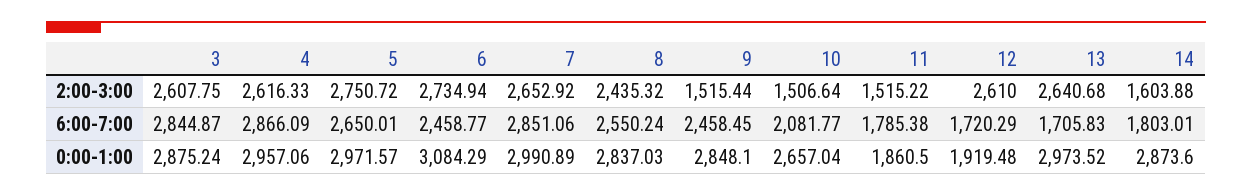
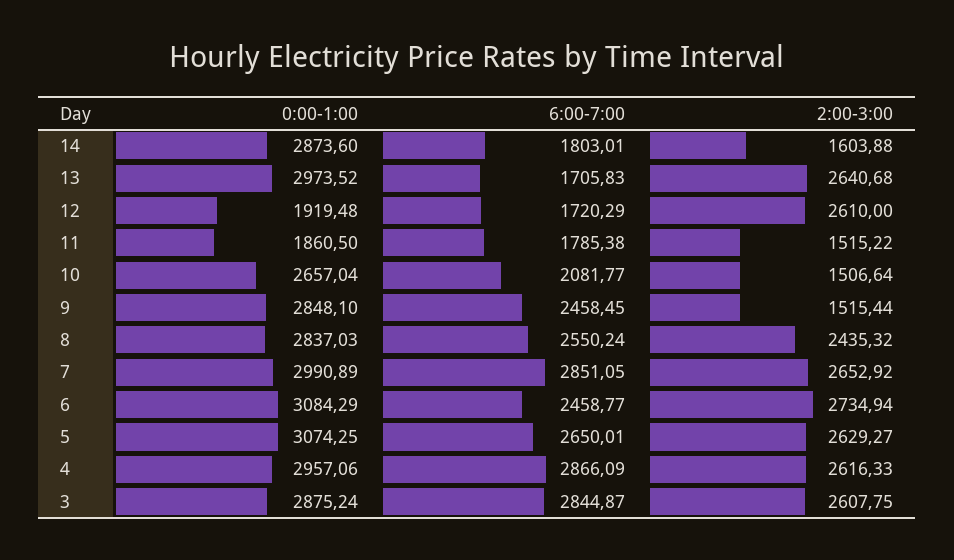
  {
    "3": {
      "2:00-3:00": 2607.75,
      "6:00-7:00": 2844.87,
      "0:00-1:00": 2875.24
    },
    "4": {
      "2:00-3:00": 2616.33,
      "6:00-7:00": 2866.09,
      "0:00-1:00": 2957.06
    },
    "5": {
-     "2:00-3:00": 2750.72,
+     "2:00-3:00": 2629.27,
      "6:00-7:00": 2650.01,
-     "0:00-1:00": 2971.57
+     "0:00-1:00": 3074.25
    },
    "6": {
      "2:00-3:00": 2734.94,
      "6:00-7:00": 2458.77,
      "0:00-1:00": 3084.29
    },
    "7": {
      "2:00-3:00": 2652.92,
-     "6:00-7:00": 2851.06,
+     "6:00-7:00": 2851.05,
      "0:00-1:00": 2990.89
    },
    "8": {
      "2:00-3:00": 2435.32,
      "6:00-7:00": 2550.24,
      "0:00-1:00": 2837.03
    },
    "9": {
      "2:00-3:00": 1515.44,
      "6:00-7:00": 2458.45,
      "0:00-1:00": 2848.1
    },
    "10": {
      "2:00-3:00": 1506.64,
      "6:00-7:00": 2081.77,
      "0:00-1:00": 2657.04
    },
    "11": {
      "2:00-3:00": 1515.22,
      "6:00-7:00": 1785.38,
      "0:00-1:00": 1860.5
    },
    "12": {
      "2:00-3:00": 2610,
      "6:00-7:00": 1720.29,
      "0:00-1:00": 1919.48
    },
    "13": {
      "2:00-3:00": 2640.68,
      "6:00-7:00": 1705.83,
      "0:00-1:00": 2973.52
    },
    "14": {
      "2:00-3:00": 1603.88,
      "6:00-7:00": 1803.01,
      "0:00-1:00": 2873.6
    }
  }

